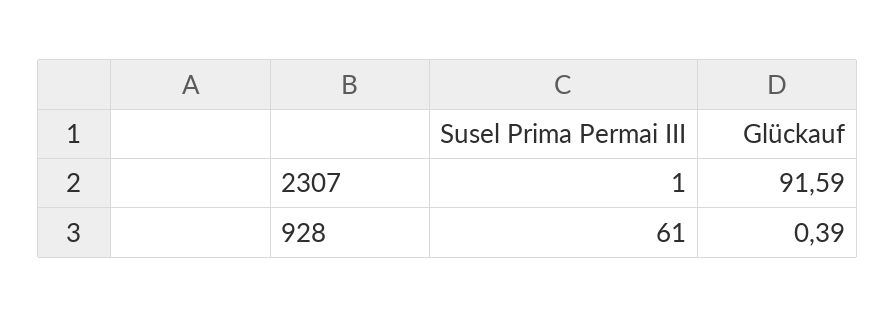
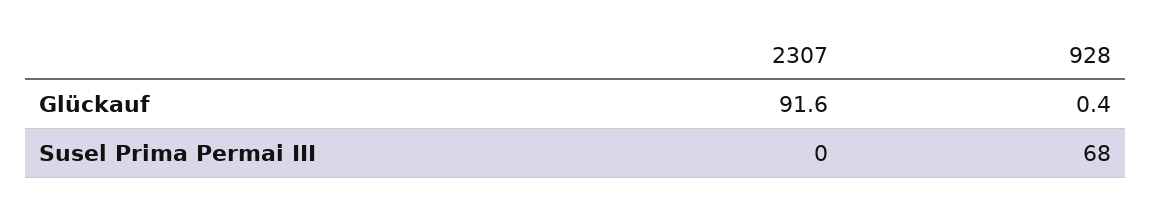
  {
    "Susel Prima Permai III": {
-     "2307": 1,
+     "2307": 0,
-     "928": 61
+     "928": 68
    },
    "Glückauf": {
      "2307": 91.59,
      "928": 0.39
    }
  }

